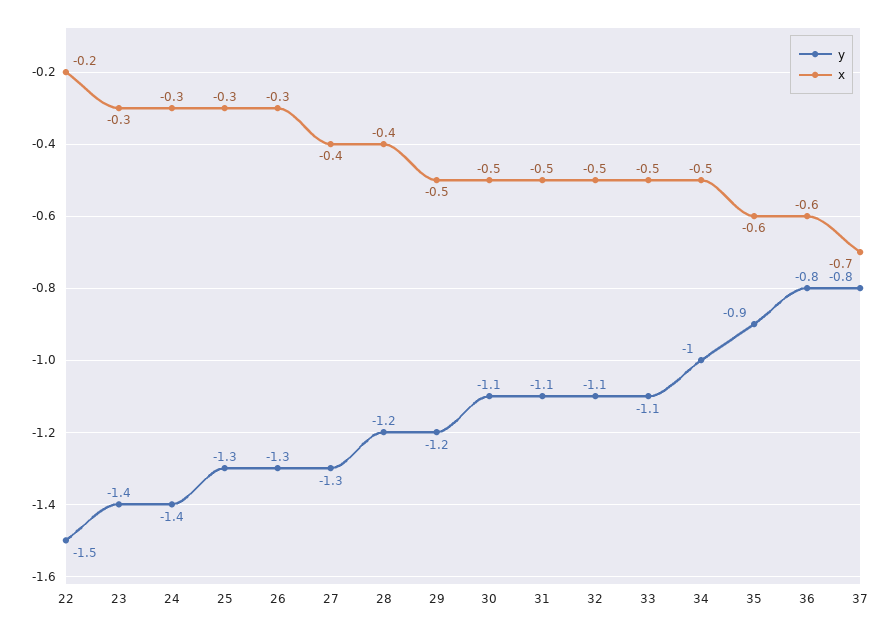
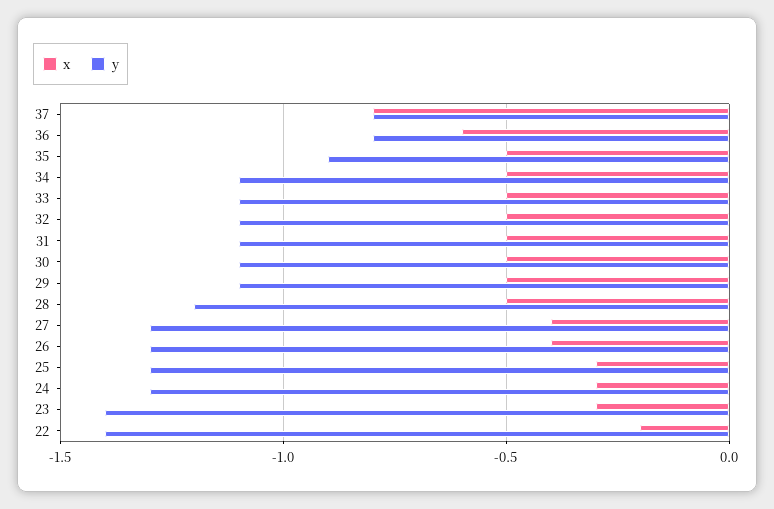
  {
    "y": {
-     "22": -1.5,
+     "22": -1.4,
      "23": -1.4,
-     "24": -1.4,
+     "24": -1.3,
      "25": -1.3,
      "26": -1.3,
      "27": -1.3,
      "28": -1.2,
-     "29": -1.2,
+     "29": -1.1,
      "30": -1.1,
      "31": -1.1,
      "32": -1.1,
      "33": -1.1,
-     "34": -1,
+     "34": -1.1,
      "35": -0.9,
      "36": -0.8,
      "37": -0.8
    },
    "x": {
      "22": -0.2,
      "23": -0.3,
      "24": -0.3,
      "25": -0.3,
-     "26": -0.3,
+     "26": -0.4,
      "27": -0.4,
-     "28": -0.4,
+     "28": -0.5,
      "29": -0.5,
      "30": -0.5,
      "31": -0.5,
      "32": -0.5,
      "33": -0.5,
      "34": -0.5,
-     "35": -0.6,
+     "35": -0.5,
      "36": -0.6,
-     "37": -0.7
+     "37": -0.8
    }
  }

